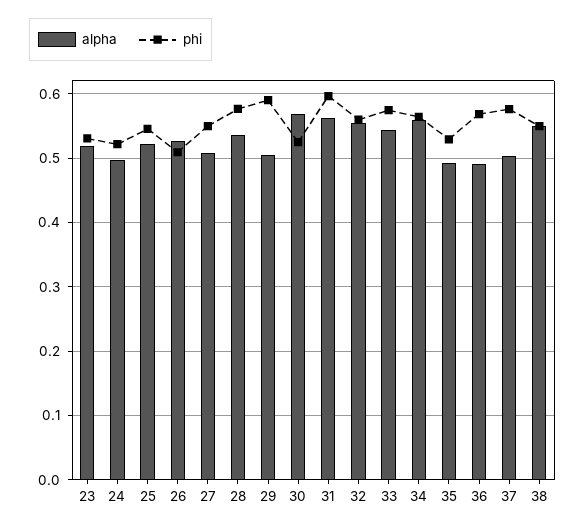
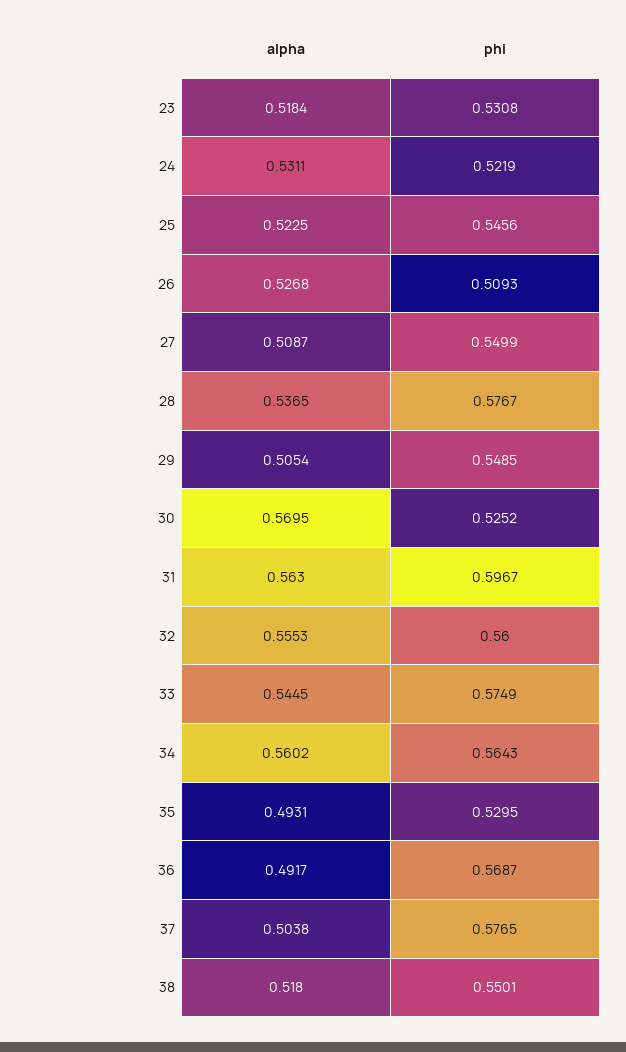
  {
    "alpha": {
      "23": 0.5184,
-     "24": 0.5,
+     "24": 0.5311,
      "25": 0.5225,
      "26": 0.5268,
      "27": 0.5087,
      "28": 0.5365,
      "29": 0.5054,
      "30": 0.5695,
      "31": 0.563,
      "32": 0.5553,
      "33": 0.5445,
      "34": 0.5602,
      "35": 0.4931,
      "36": 0.4917,
      "37": 0.5038,
-     "38": 0.55
+     "38": 0.518
    },
    "phi": {
      "23": 0.5308,
      "24": 0.5219,
      "25": 0.5456,
      "26": 0.5093,
      "27": 0.5499,
      "28": 0.5767,
-     "29": 0.59,
+     "29": 0.5485,
      "30": 0.5252,
      "31": 0.5967,
      "32": 0.56,
      "33": 0.5749,
      "34": 0.5643,
      "35": 0.5295,
      "36": 0.5687,
      "37": 0.5765,
      "38": 0.5501
    }
  }

